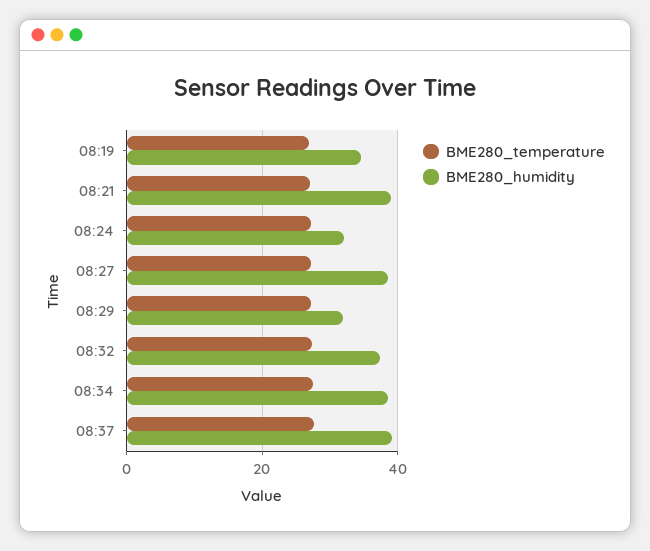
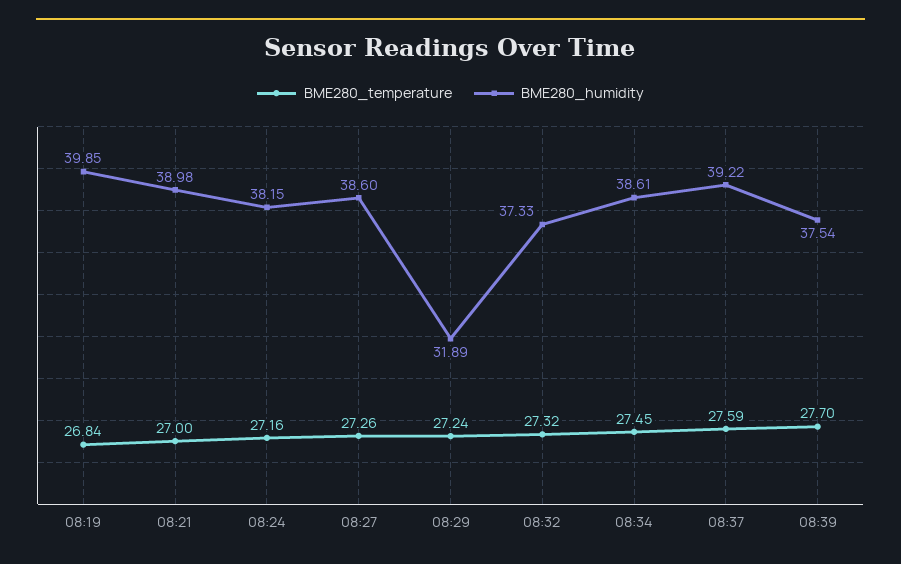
  {
    "BME280_temperature": {
      "08:19": 26.84,
      "08:21": 27,
      "08:24": 27.16,
      "08:27": 27.26,
      "08:29": 27.24,
      "08:32": 27.32,
      "08:34": 27.45,
-     "08:37": 27.59
+     "08:37": 27.59,
+     "08:39": 27.7
    },
    "BME280_humidity": {
-     "08:19": 34,
+     "08:19": 39.85,
      "08:21": 38.98,
-     "08:24": 32,
+     "08:24": 38.15,
      "08:27": 38.6,
      "08:29": 31.89,
      "08:32": 37.33,
      "08:34": 38.61,
-     "08:37": 39.22
+     "08:37": 39.22,
+     "08:39": 37.54
    }
  }

